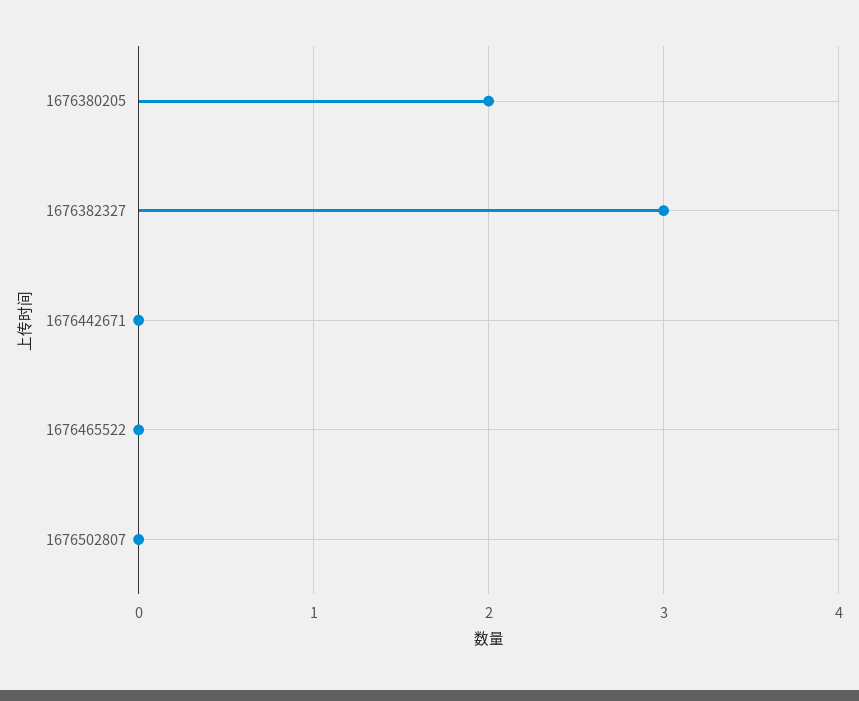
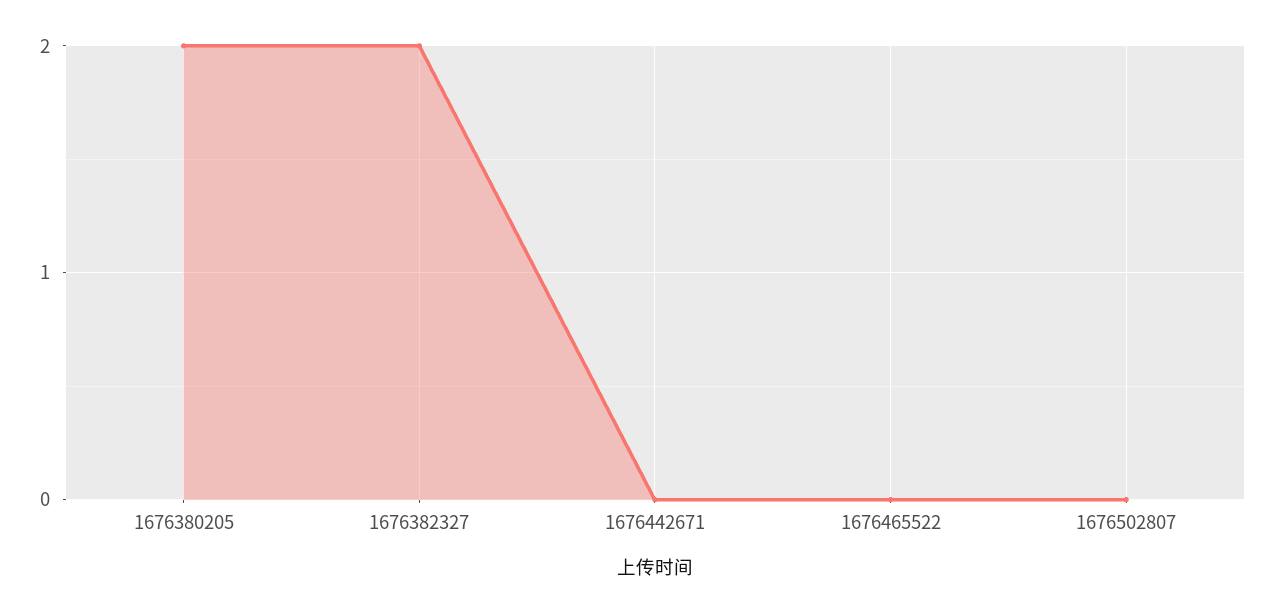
  {
    "1676380205": 2,
-   "1676382327": 3,
+   "1676382327": 2,
    "1676442671": 0,
    "1676465522": 0,
    "1676502807": 0
  }

